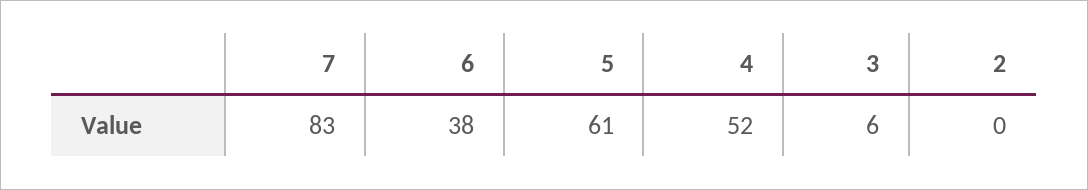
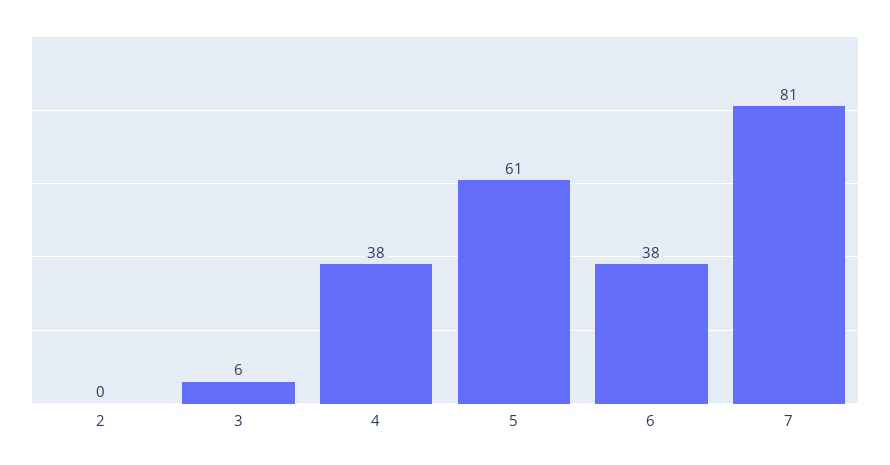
  {
-   "7": 83,
+   "7": 81,
    "6": 38,
    "5": 61,
-   "4": 52,
+   "4": 38,
    "3": 6,
    "2": 0
  }

